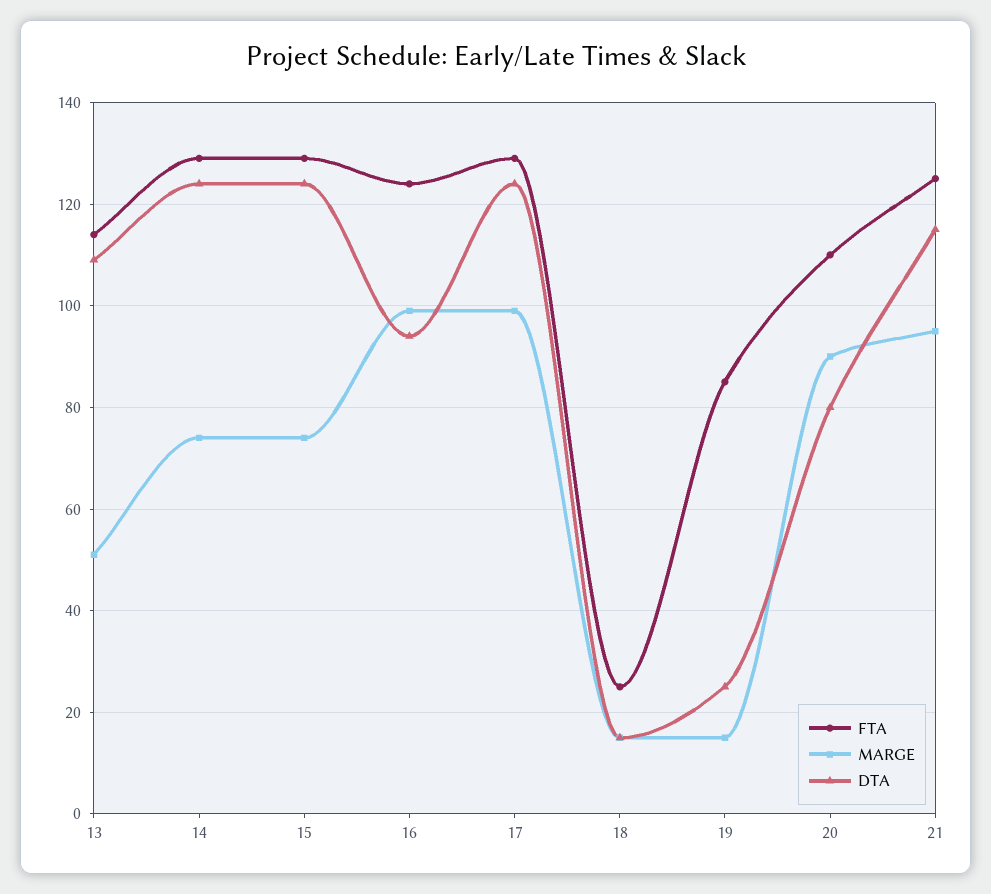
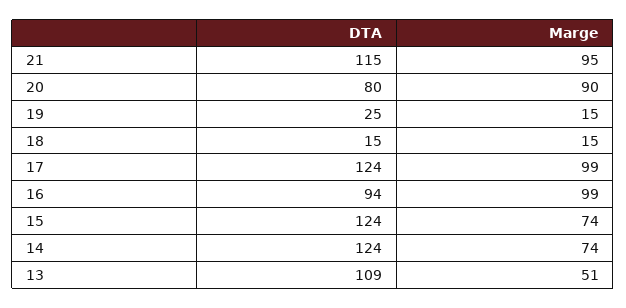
  {
-   "FTA": {
-     "13": 115,
-     "14": 130,
-     "15": 130,
-     "16": 125,
-     "17": 130,
-     "18": 25,
-     "19": 85,
-     "20": 110,
-     "21": 125
-   },
    "MARGE": {
      "13": 51,
      "14": 74,
      "15": 74,
      "16": 99,
      "17": 99,
      "18": 15,
      "19": 15,
      "20": 90,
      "21": 95
    },
    "DTA": {
      "13": 109,
      "14": 124,
      "15": 124,
      "16": 94,
      "17": 124,
      "18": 15,
      "19": 25,
      "20": 80,
      "21": 115
    }
  }

